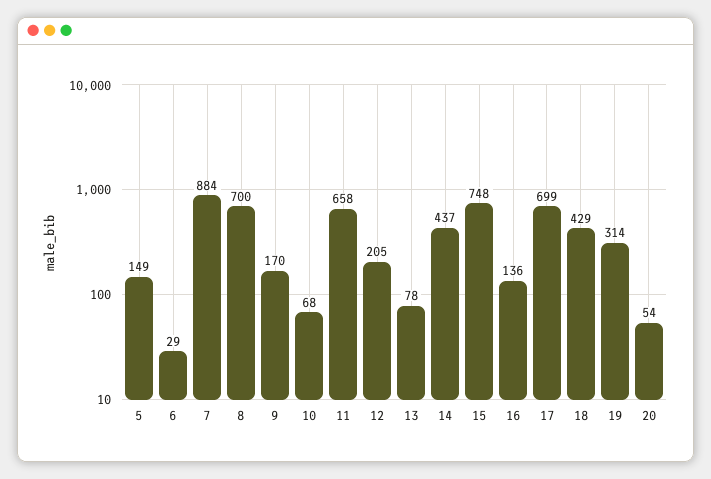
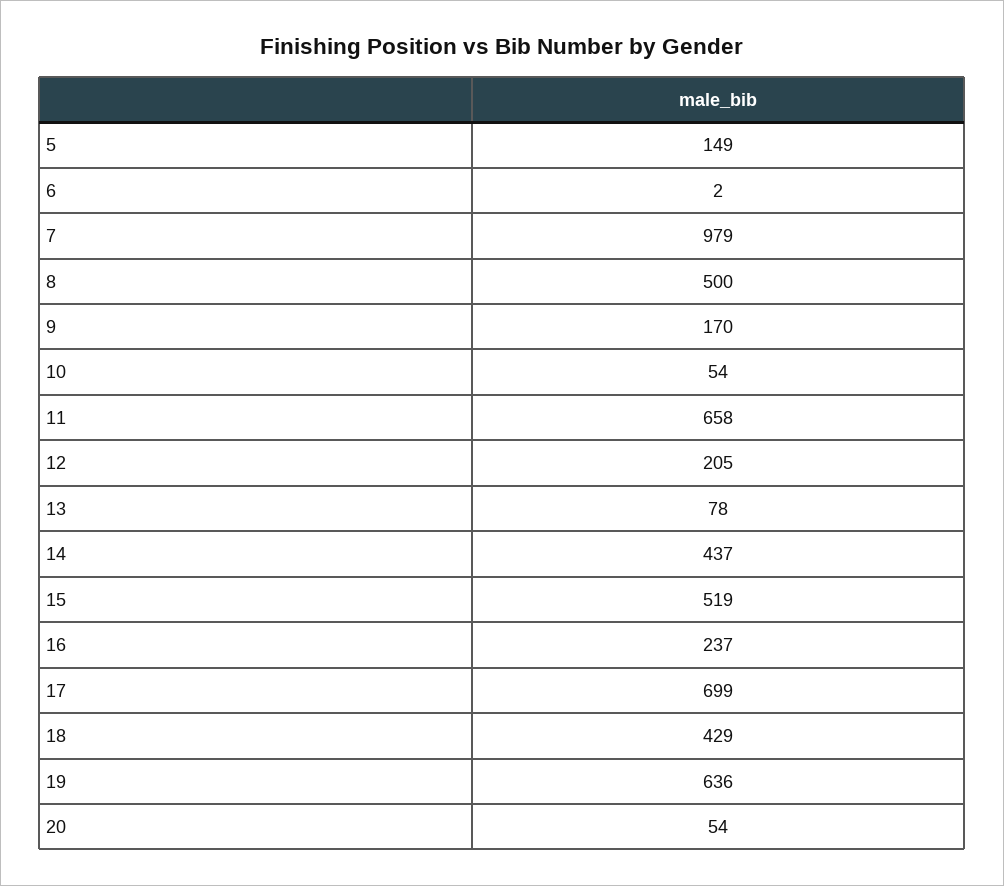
  {
    "5": 149,
-   "6": 29,
+   "6": 2,
-   "7": 884,
+   "7": 979,
-   "8": 700,
+   "8": 500,
    "9": 170,
-   "10": 68,
+   "10": 54,
    "11": 658,
    "12": 205,
    "13": 78,
    "14": 437,
-   "15": 748,
+   "15": 519,
-   "16": 136,
+   "16": 237,
    "17": 699,
    "18": 429,
-   "19": 314,
+   "19": 636,
    "20": 54
  }

